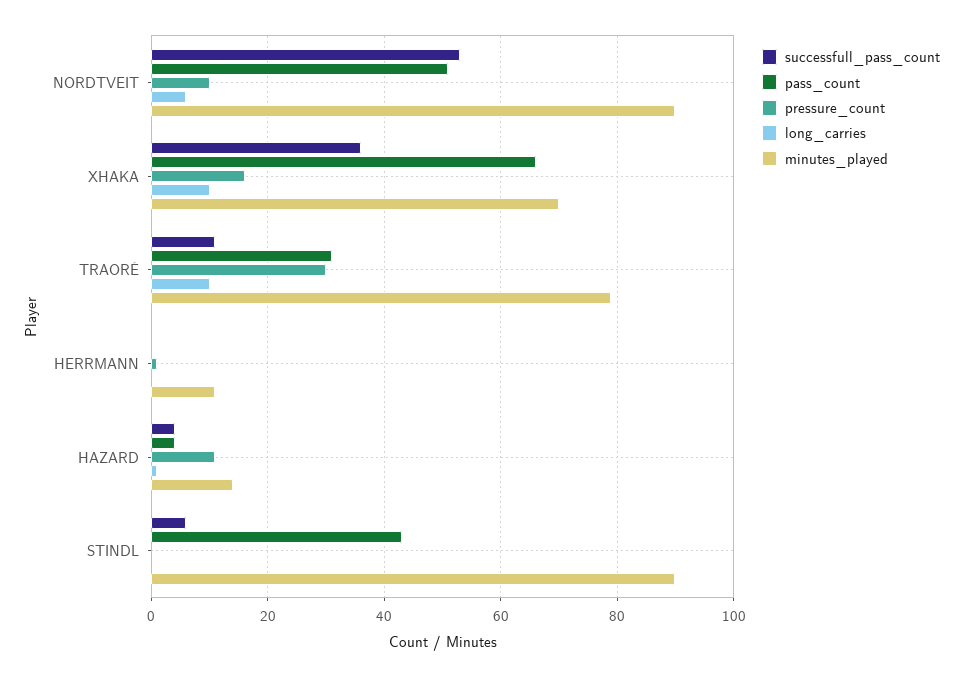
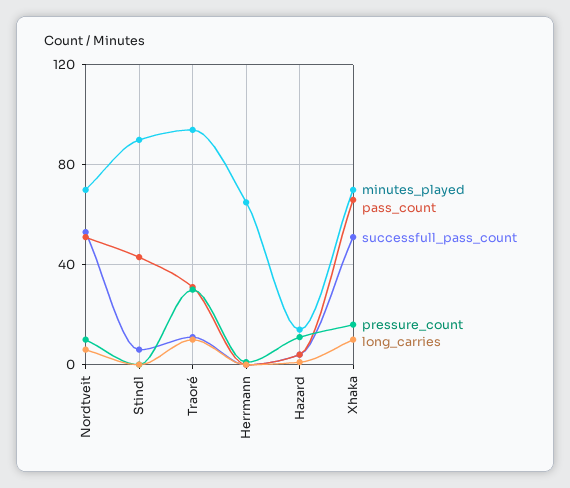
  {
    "successfull_pass_count": {
      "NORDTVEIT": 55,
-     "XHAKA": 35,
+     "XHAKA": 50,
      "TRAORÉ": 10,
      "HERRMANN": 0,
      "HAZARD": 5,
      "STINDL": 5
    },
    "pass_count": {
      "NORDTVEIT": 50,
      "XHAKA": 65,
      "TRAORÉ": 30,
      "HERRMANN": 0,
      "HAZARD": 5,
      "STINDL": 45
    },
    "pressure_count": {
      "NORDTVEIT": 10,
      "XHAKA": 15,
      "TRAORÉ": 30,
      "HERRMANN": 0,
      "HAZARD": 10,
      "STINDL": 0
    },
    "long_carries": {
      "NORDTVEIT": 5,
      "XHAKA": 10,
      "TRAORÉ": 10,
      "HERRMANN": 0,
      "HAZARD": 0,
      "STINDL": 0
    },
    "minutes_played": {
-     "NORDTVEIT": 90,
+     "NORDTVEIT": 70,
      "XHAKA": 70,
-     "TRAORÉ": 80,
+     "TRAORÉ": 95,
-     "HERRMANN": 10,
+     "HERRMANN": 65,
      "HAZARD": 15,
      "STINDL": 90
    }
  }

